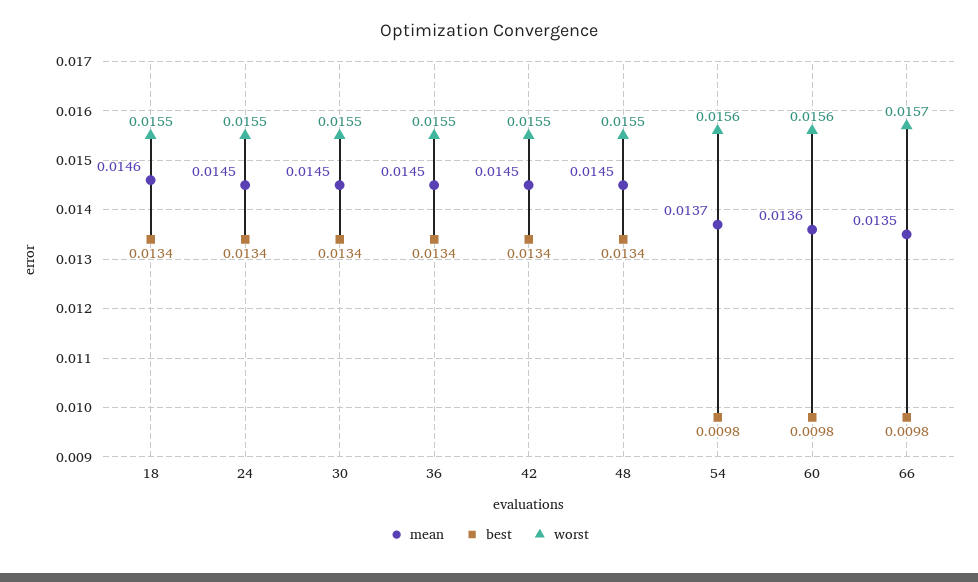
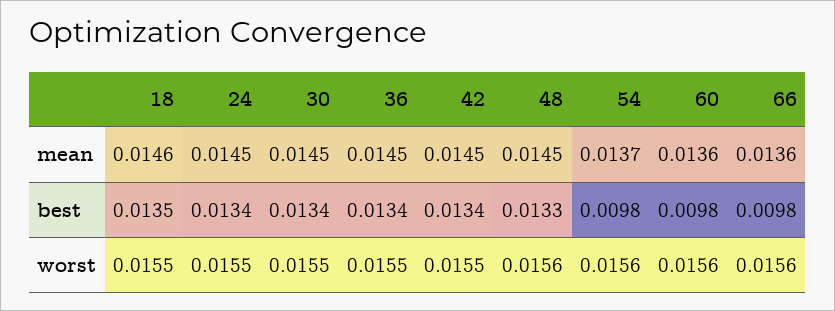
  {
    "mean": {
      "18": 0.0146,
      "24": 0.0145,
      "30": 0.0145,
      "36": 0.0145,
      "42": 0.0145,
      "48": 0.0145,
      "54": 0.0137,
      "60": 0.0136,
-     "66": 0.0135
+     "66": 0.0136
    },
    "best": {
-     "18": 0.0134,
+     "18": 0.0135,
      "24": 0.0134,
      "30": 0.0134,
      "36": 0.0134,
      "42": 0.0134,
-     "48": 0.0134,
+     "48": 0.0133,
      "54": 0.0098,
      "60": 0.0098,
      "66": 0.0098
    },
    "worst": {
      "18": 0.0155,
      "24": 0.0155,
      "30": 0.0155,
      "36": 0.0155,
      "42": 0.0155,
-     "48": 0.0155,
+     "48": 0.0156,
      "54": 0.0156,
      "60": 0.0156,
-     "66": 0.0157
+     "66": 0.0156
    }
  }

